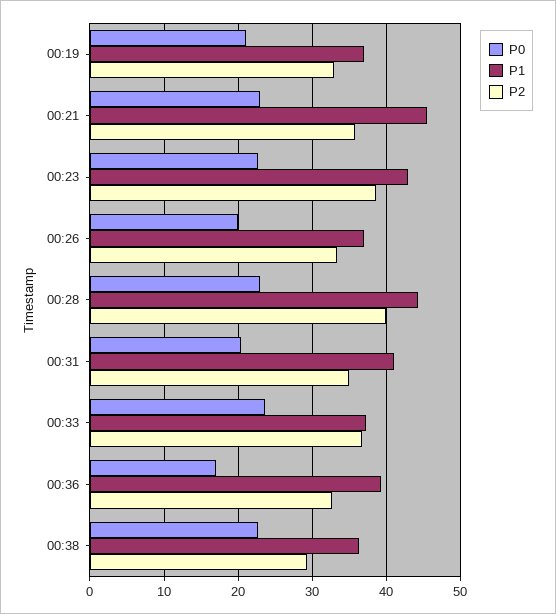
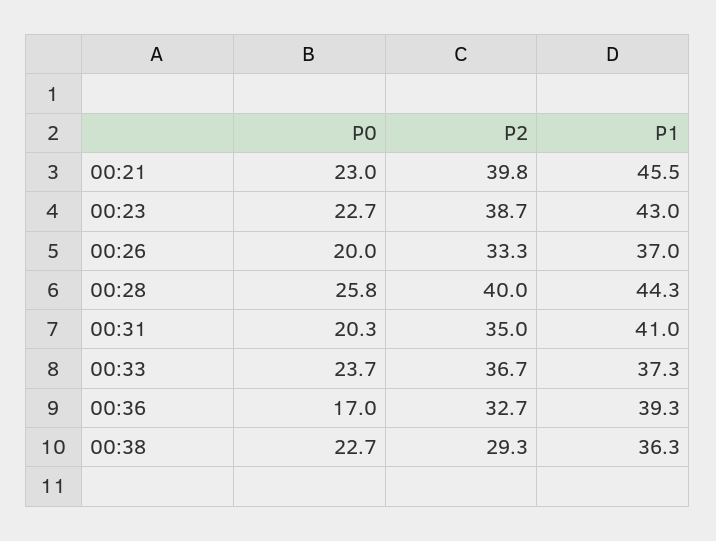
  {
    "P0": {
-     "00:19": 21,
      "00:21": 23,
      "00:23": 22.7,
      "00:26": 20,
-     "00:28": 23,
+     "00:28": 25.8,
      "00:31": 20.3,
      "00:33": 23.7,
      "00:36": 17,
      "00:38": 22.7
    },
    "P1": {
-     "00:19": 37,
      "00:21": 45.5,
      "00:23": 43,
      "00:26": 37,
      "00:28": 44.3,
      "00:31": 41,
      "00:33": 37.3,
      "00:36": 39.3,
      "00:38": 36.3
    },
    "P2": {
-     "00:19": 33,
-     "00:21": 36,
+     "00:21": 39.8,
      "00:23": 38.7,
      "00:26": 33.3,
      "00:28": 40,
      "00:31": 35,
      "00:33": 36.7,
      "00:36": 32.7,
      "00:38": 29.3
    }
  }

